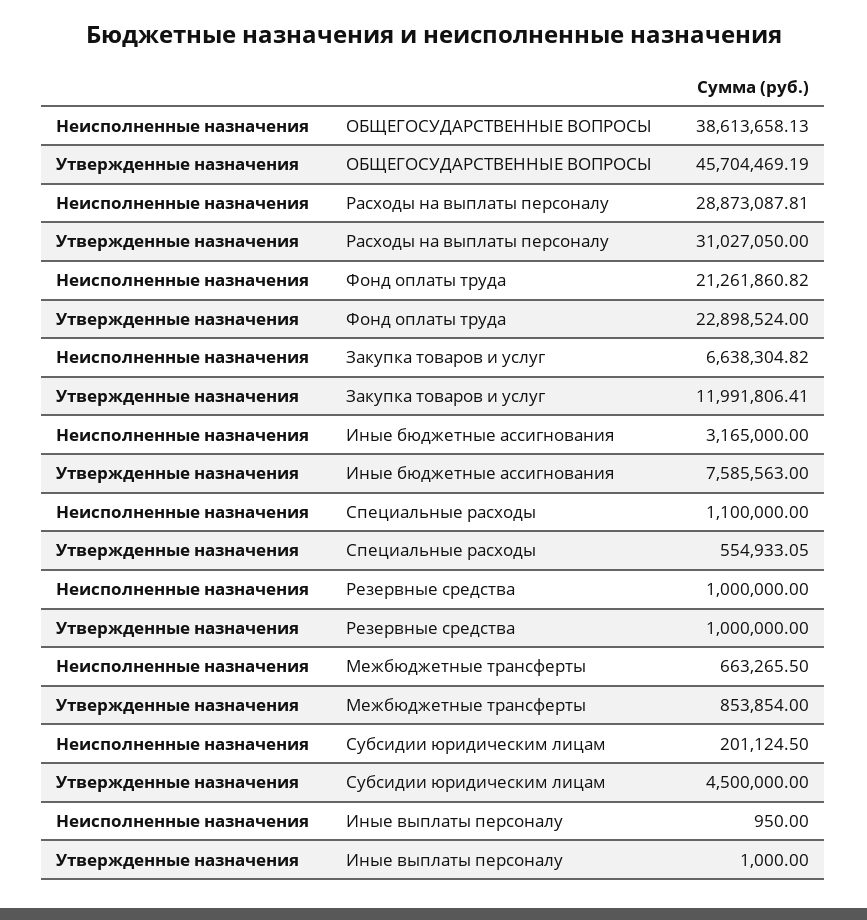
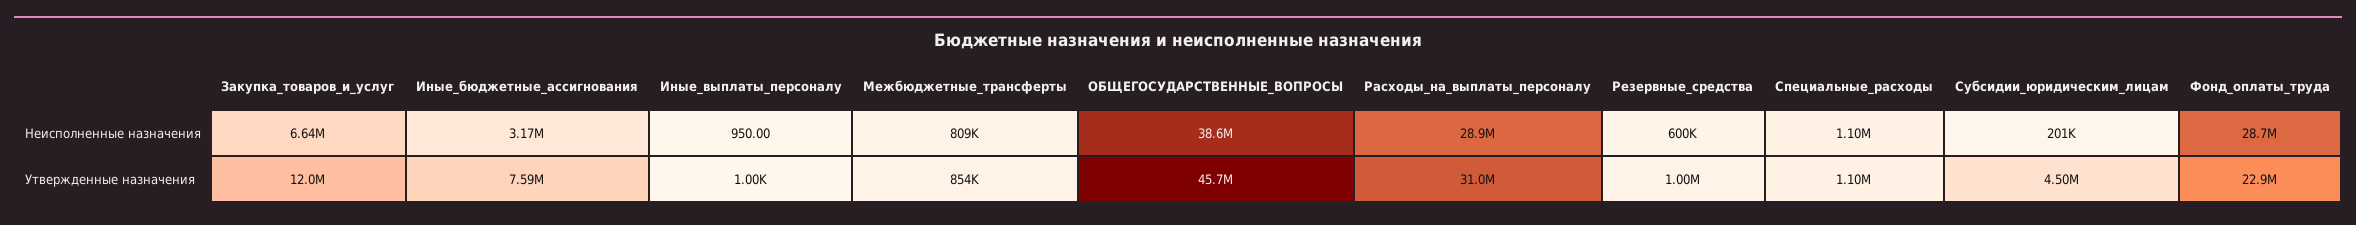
  {
    "Неисполненные назначения": {
      "ОБЩЕГОСУДАРСТВЕННЫЕ ВОПРОСЫ": 38613658.13,
      "Расходы на выплаты персоналу": 28873087.81,
-     "Фонд оплаты труда": 21261860.82,
+     "Фонд оплаты труда": 28700000,
      "Закупка товаров и услуг": 6638304.82,
      "Иные бюджетные ассигнования": 3165000,
      "Специальные расходы": 1100000,
-     "Резервные средства": 1000000,
+     "Резервные средства": 600000,
-     "Межбюджетные трансферты": 663265.5,
+     "Межбюджетные трансферты": 809000,
      "Субсидии юридическим лицам": 201124.5,
      "Иные выплаты персоналу": 950
    },
    "Утвержденные назначения": {
      "ОБЩЕГОСУДАРСТВЕННЫЕ ВОПРОСЫ": 45704469.19,
      "Расходы на выплаты персоналу": 31027050,
      "Фонд оплаты труда": 22898524,
      "Закупка товаров и услуг": 11991806.41,
      "Иные бюджетные ассигнования": 7585563,
-     "Специальные расходы": 554933.05,
+     "Специальные расходы": 1100000,
      "Резервные средства": 1000000,
      "Межбюджетные трансферты": 853854,
      "Субсидии юридическим лицам": 4500000,
      "Иные выплаты персоналу": 1000
    }
  }

